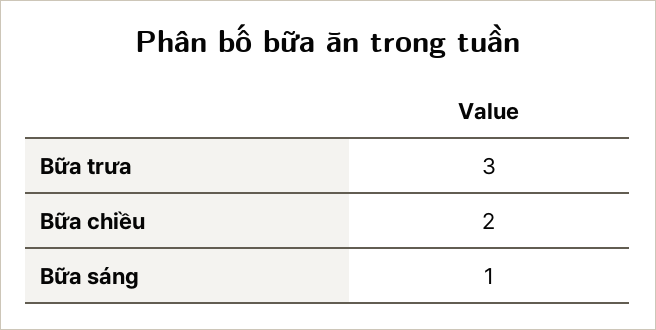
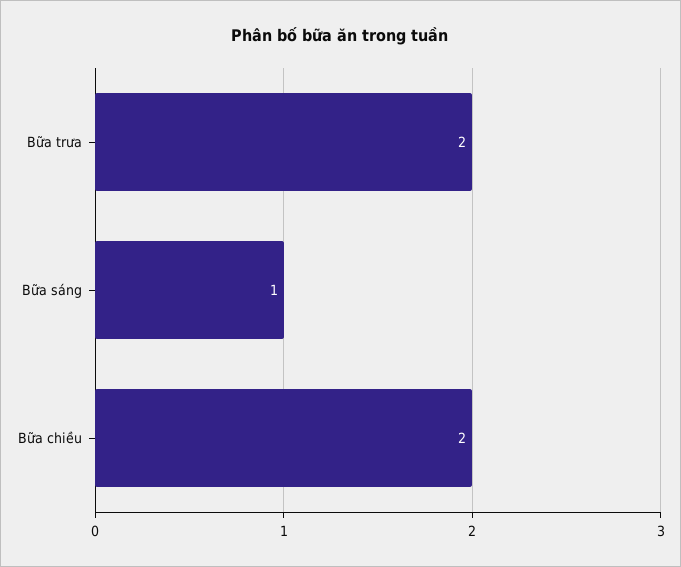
  {
-   "Bữa trưa": 3,
+   "Bữa trưa": 2,
    "Bữa chiều": 2,
    "Bữa sáng": 1
  }

